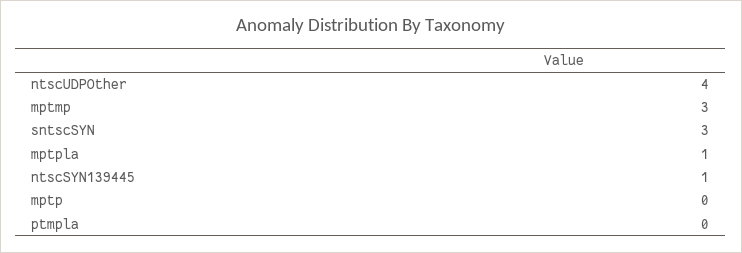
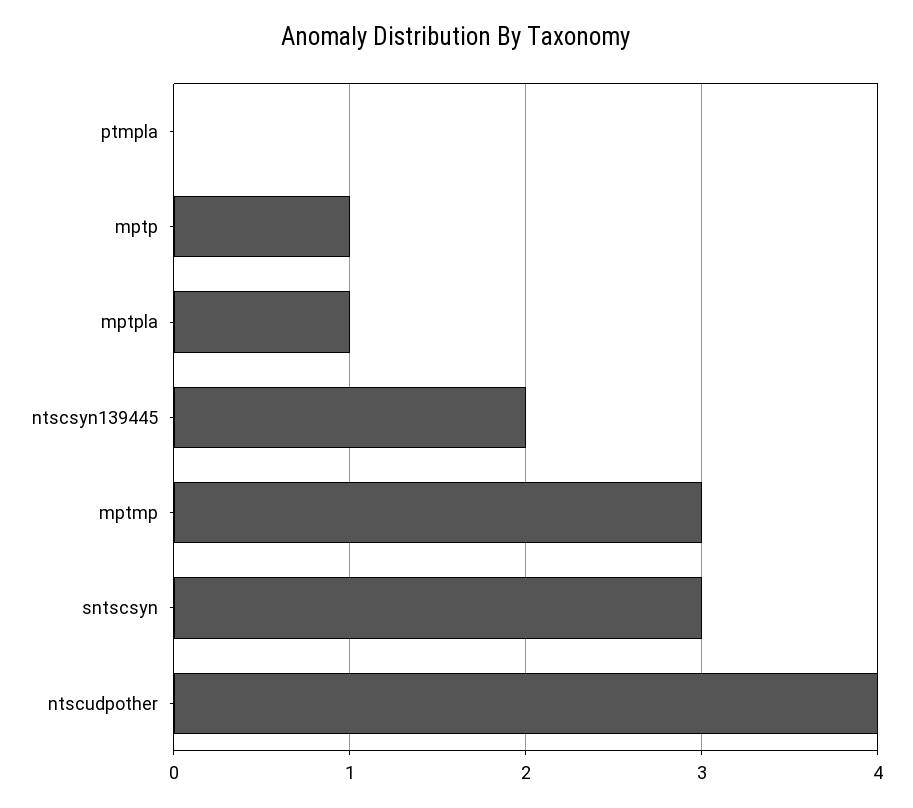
  {
    "ntscUDPOther": 4,
    "mptmp": 3,
    "sntscSYN": 3,
    "mptpla": 1,
-   "ntscSYN139445": 1,
+   "ntscSYN139445": 2,
-   "mptp": 0,
+   "mptp": 1,
    "ptmpla": 0
  }

